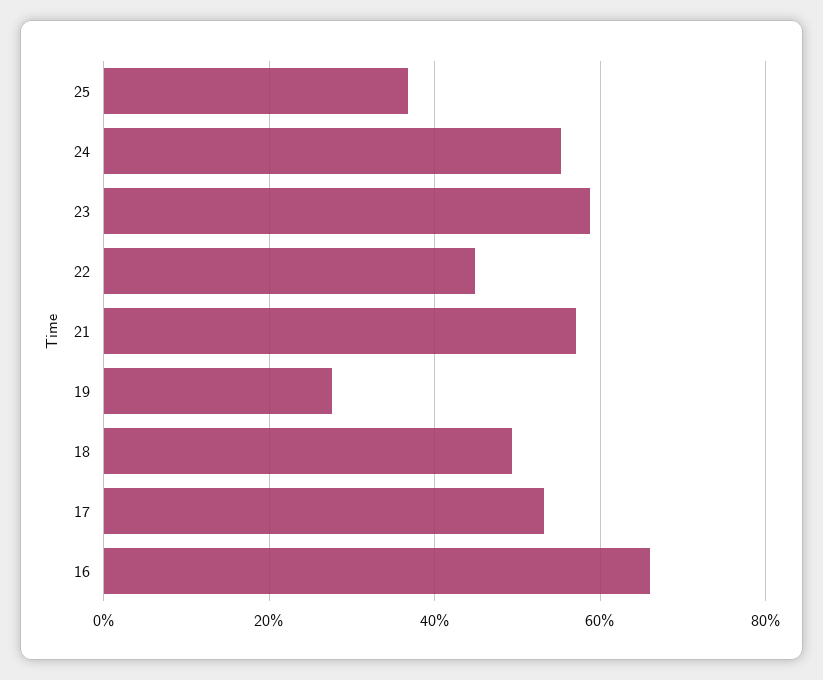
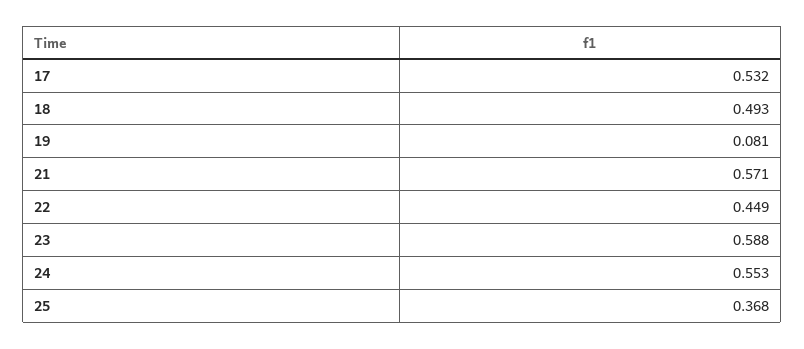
  {
    "25": 0.368,
    "24": 0.553,
    "23": 0.588,
    "22": 0.449,
    "21": 0.571,
-   "19": 0.28,
+   "19": 0.081,
    "18": 0.493,
-   "17": 0.532,
+   "17": 0.532
-   "16": 0.66
  }

